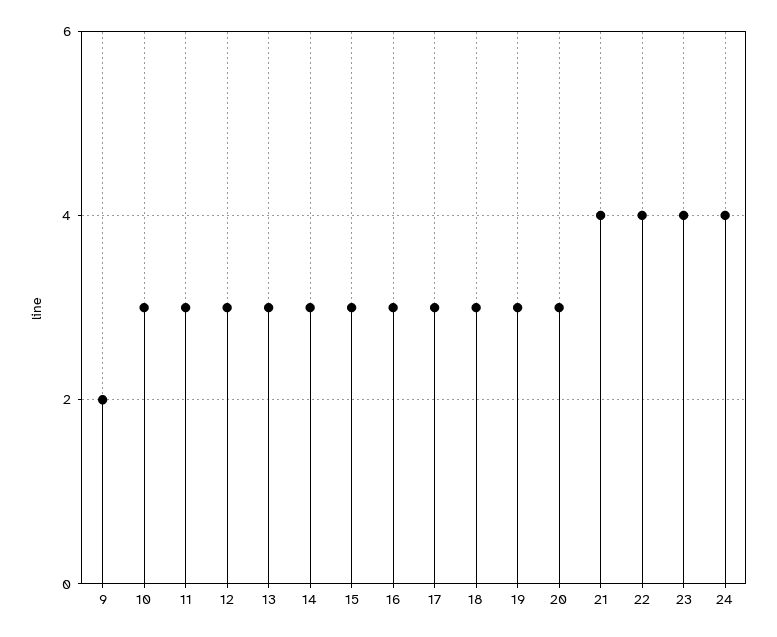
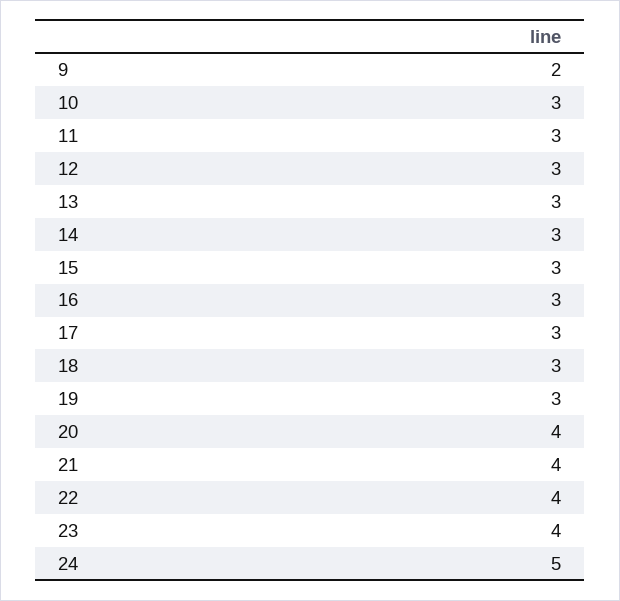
  {
    "9": 2,
    "10": 3,
    "11": 3,
    "12": 3,
    "13": 3,
    "14": 3,
    "15": 3,
    "16": 3,
    "17": 3,
    "18": 3,
    "19": 3,
-   "20": 3,
+   "20": 4,
    "21": 4,
    "22": 4,
    "23": 4,
-   "24": 4
+   "24": 5
  }

